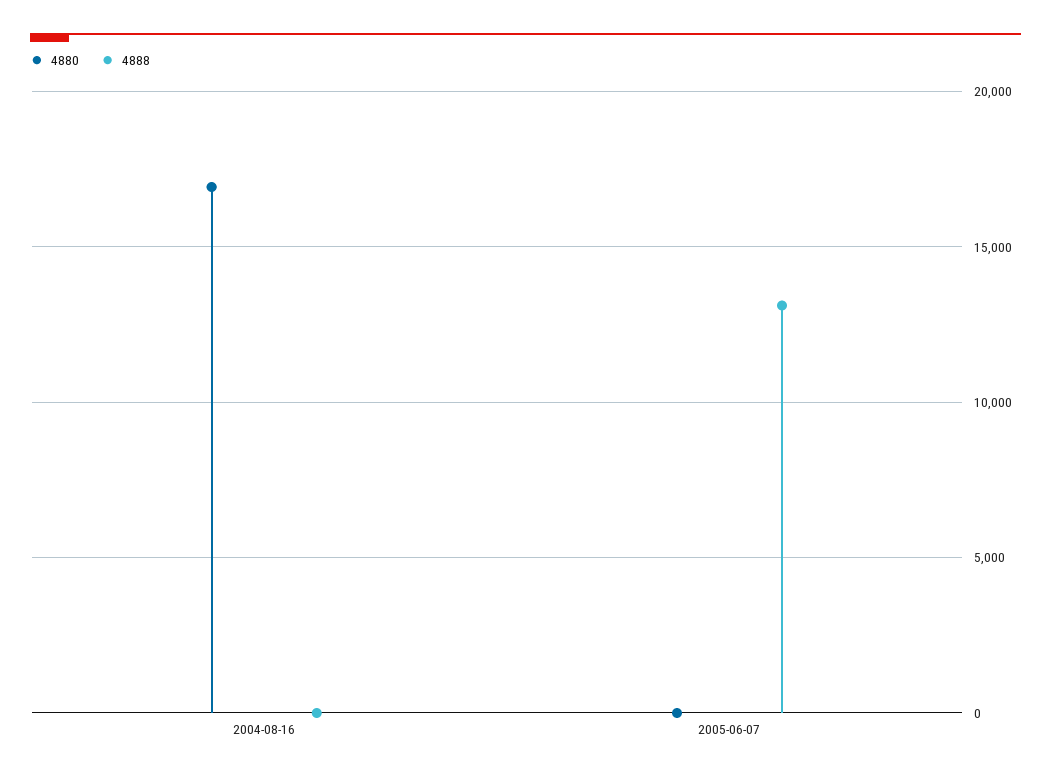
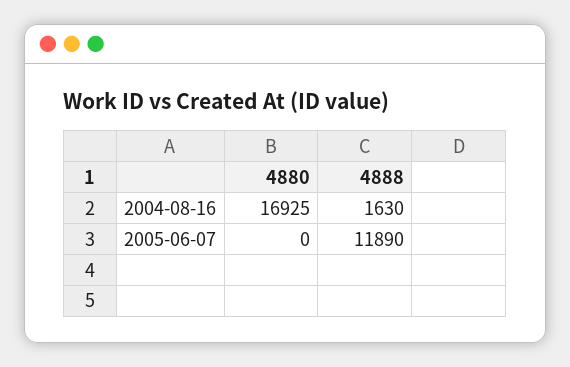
  {
    "4880": {
      "2004-08-16": 16925,
      "2005-06-07": 0
    },
    "4888": {
-     "2004-08-16": 0,
+     "2004-08-16": 1630,
-     "2005-06-07": 13000
+     "2005-06-07": 11890
    }
  }

